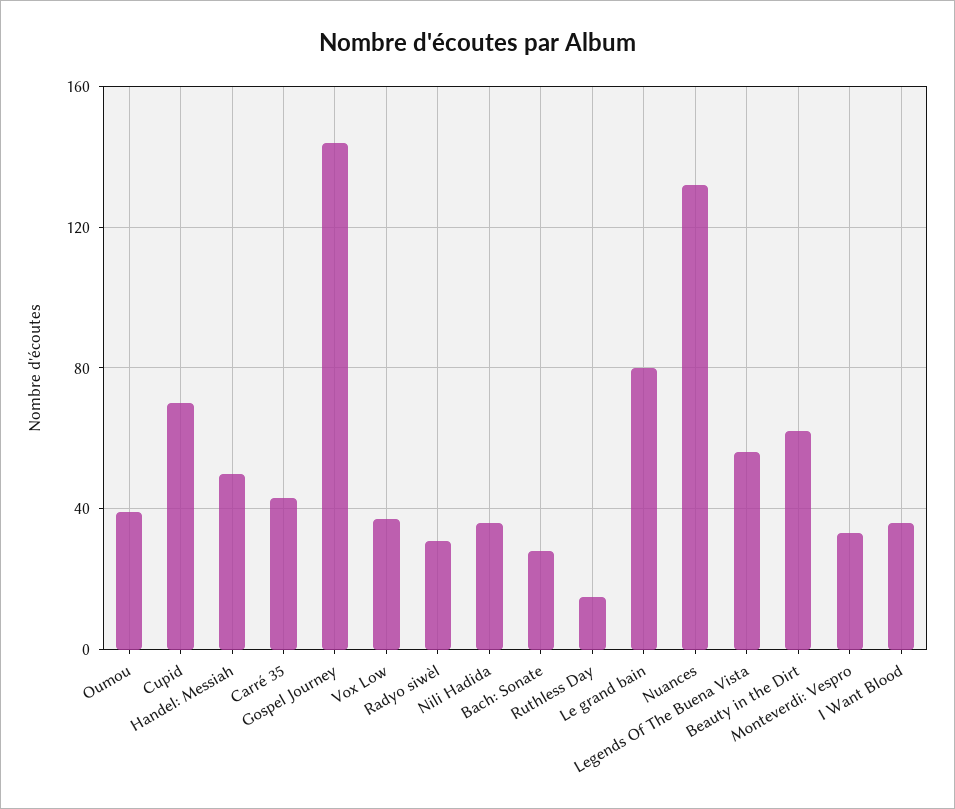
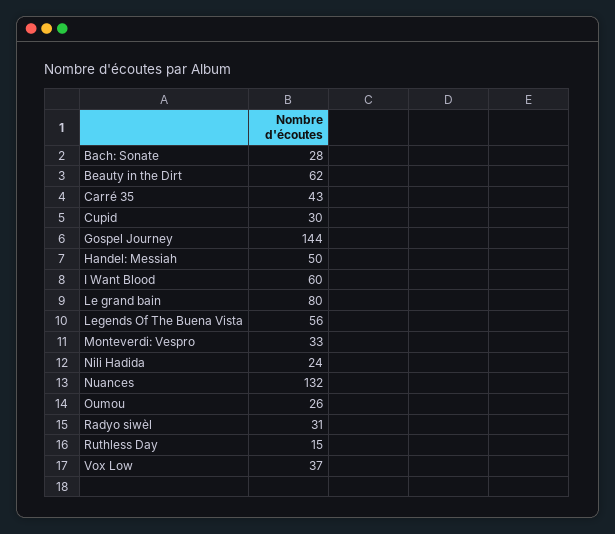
  {
-   "Oumou": 40,
+   "Oumou": 26,
-   "Cupid": 70,
+   "Cupid": 30,
    "Handel: Messiah": 50,
    "Carré 35": 43,
    "Gospel Journey": 144,
    "Vox Low": 37,
    "Radyo siwèl": 31,
-   "Nili Hadida": 35,
+   "Nili Hadida": 24,
    "Bach: Sonate": 28,
    "Ruthless Day": 15,
    "Le grand bain": 80,
    "Nuances": 132,
    "Legends Of The Buena Vista": 56,
    "Beauty in the Dirt": 62,
    "Monteverdi: Vespro": 33,
-   "I Want Blood": 35
+   "I Want Blood": 60
  }

